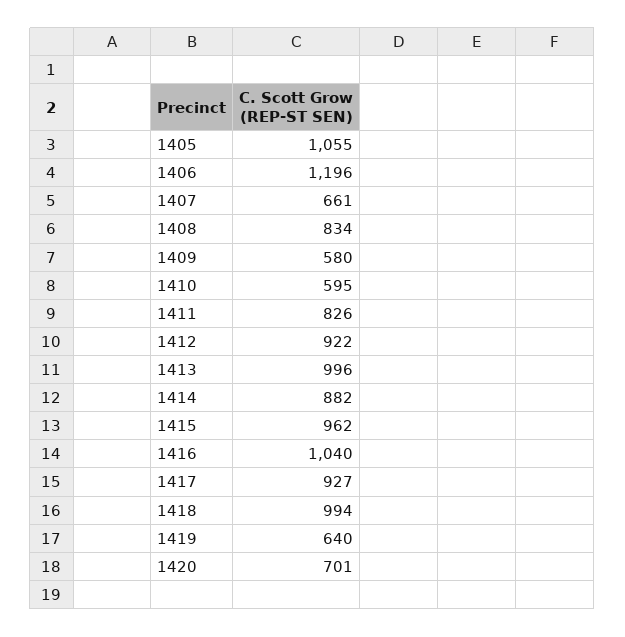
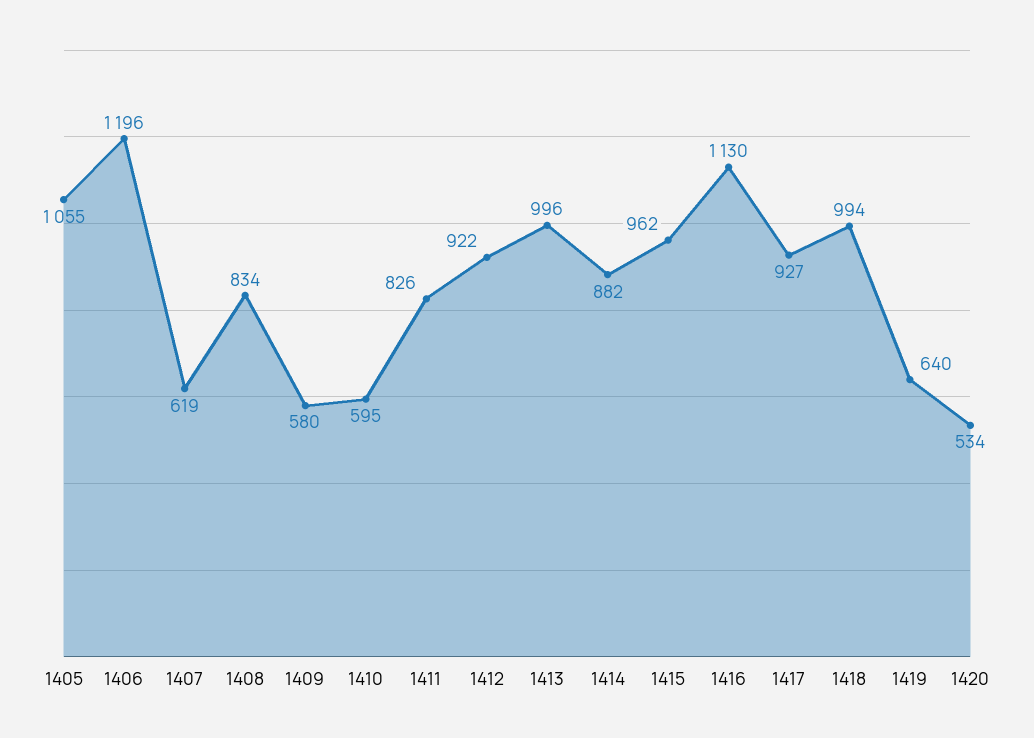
  {
    "1405": 1055,
    "1406": 1196,
-   "1407": 661,
+   "1407": 619,
    "1408": 834,
    "1409": 580,
    "1410": 595,
    "1411": 826,
    "1412": 922,
    "1413": 996,
    "1414": 882,
    "1415": 962,
-   "1416": 1040,
+   "1416": 1130,
    "1417": 927,
    "1418": 994,
    "1419": 640,
-   "1420": 701
+   "1420": 534
  }

